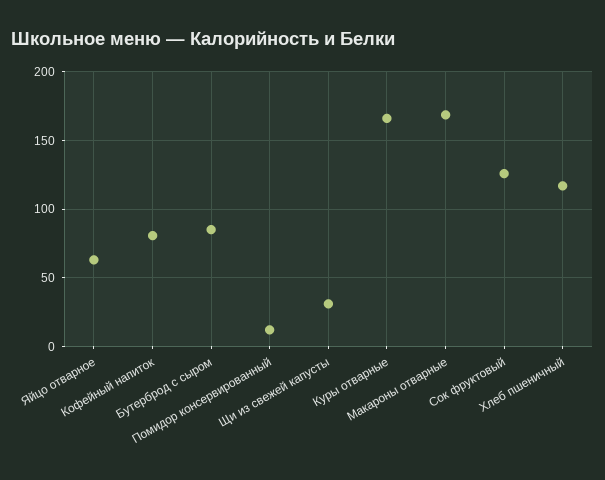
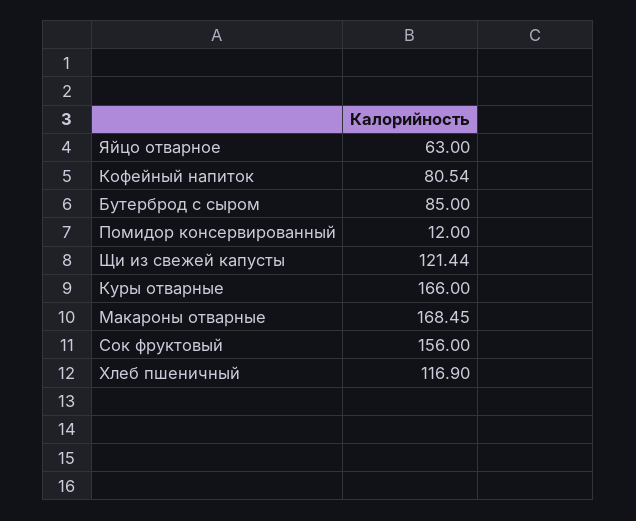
  {
    "Яйцо отварное": 63,
    "Кофейный напиток": 80.54,
    "Бутерброд с сыром": 85,
    "Помидор консервированный": 12,
-   "Щи из свежей капусты": 30,
+   "Щи из свежей капусты": 121.44,
    "Куры отварные": 166,
    "Макароны отварные": 168.45,
-   "Сок фруктовый": 125,
+   "Сок фруктовый": 156,
    "Хлеб пшеничный": 116.9
  }

